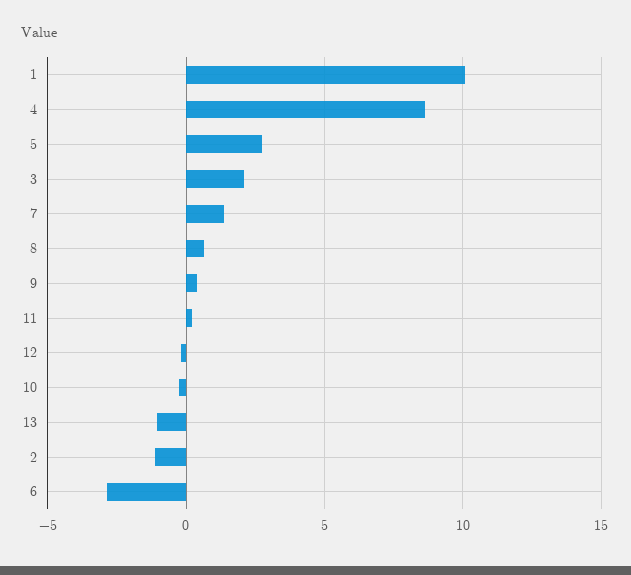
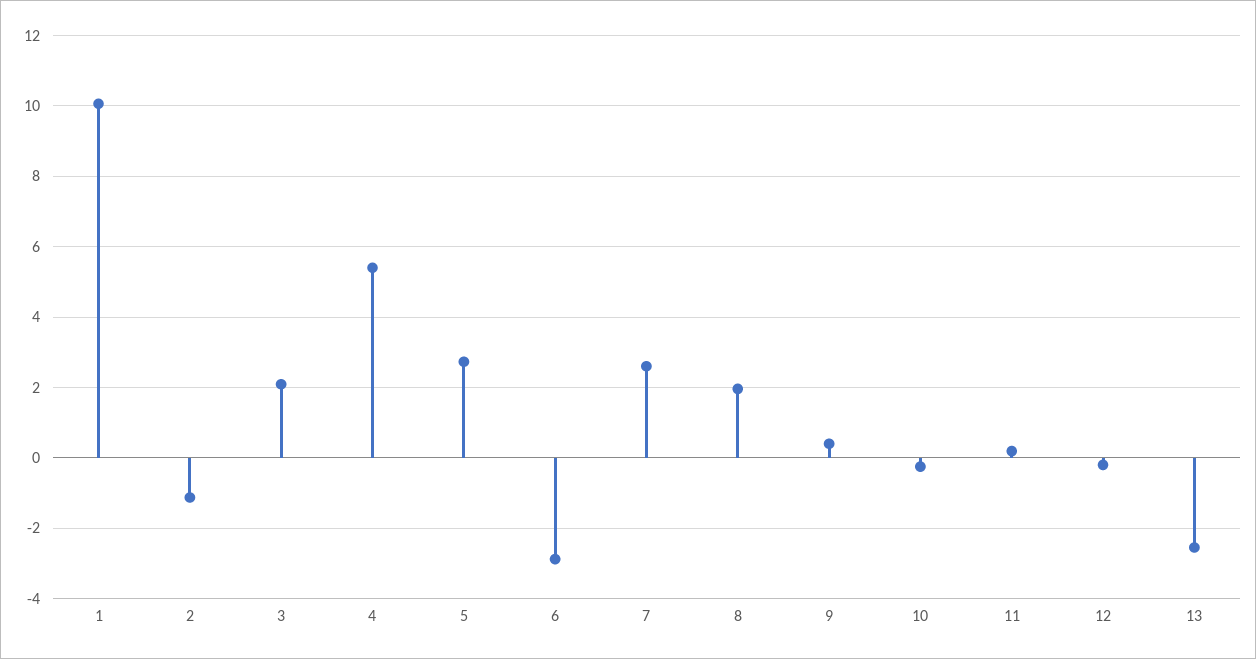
  {
    "1": 10,
-   "4": 8.5,
+   "4": 5.4,
    "5": 2.8,
    "3": 2,
-   "7": 1.5,
+   "7": 2.6,
-   "8": 0.5,
+   "8": 2,
    "9": 0.4,
    "11": 0.2,
    "12": -0.2,
    "10": -0.2,
-   "13": -1,
+   "13": -2.6,
    "2": -1.2,
    "6": -2.8
  }

